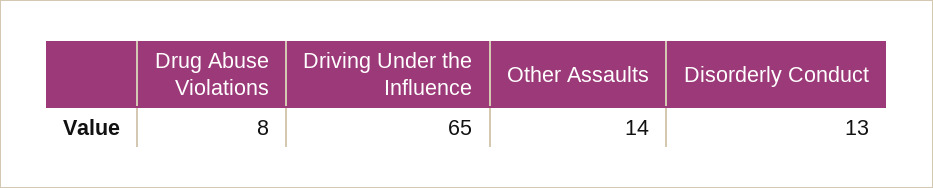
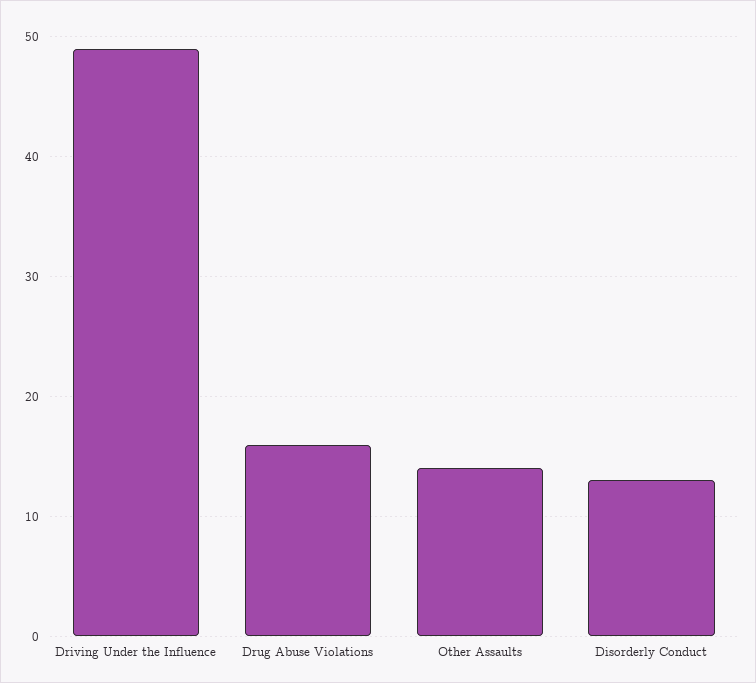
  {
-   "Drug Abuse Violations": 8,
+   "Drug Abuse Violations": 16,
-   "Driving Under the Influence": 65,
+   "Driving Under the Influence": 49,
    "Other Assaults": 14,
    "Disorderly Conduct": 13
  }

